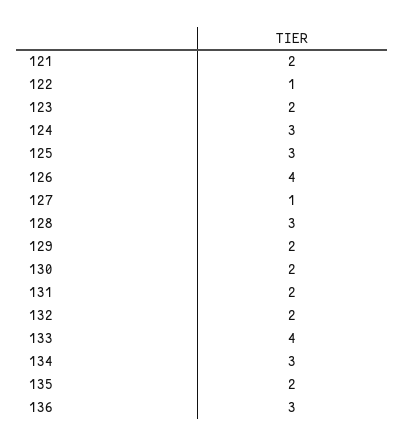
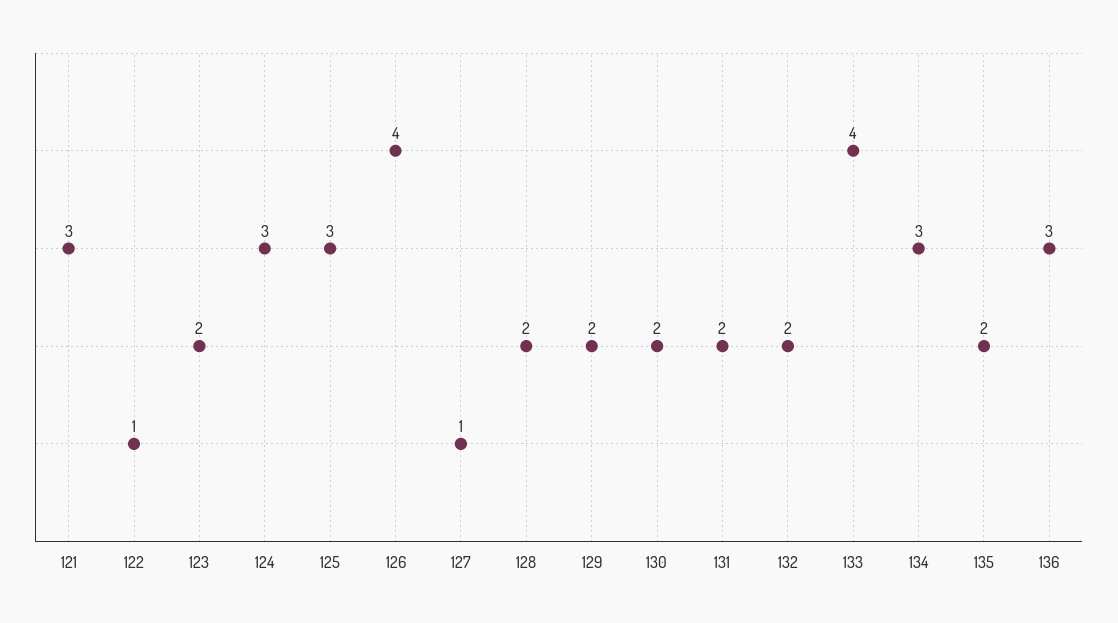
  {
-   "121": 2,
+   "121": 3,
    "122": 1,
    "123": 2,
    "124": 3,
    "125": 3,
    "126": 4,
    "127": 1,
-   "128": 3,
+   "128": 2,
    "129": 2,
    "130": 2,
    "131": 2,
    "132": 2,
    "133": 4,
    "134": 3,
    "135": 2,
    "136": 3
  }

